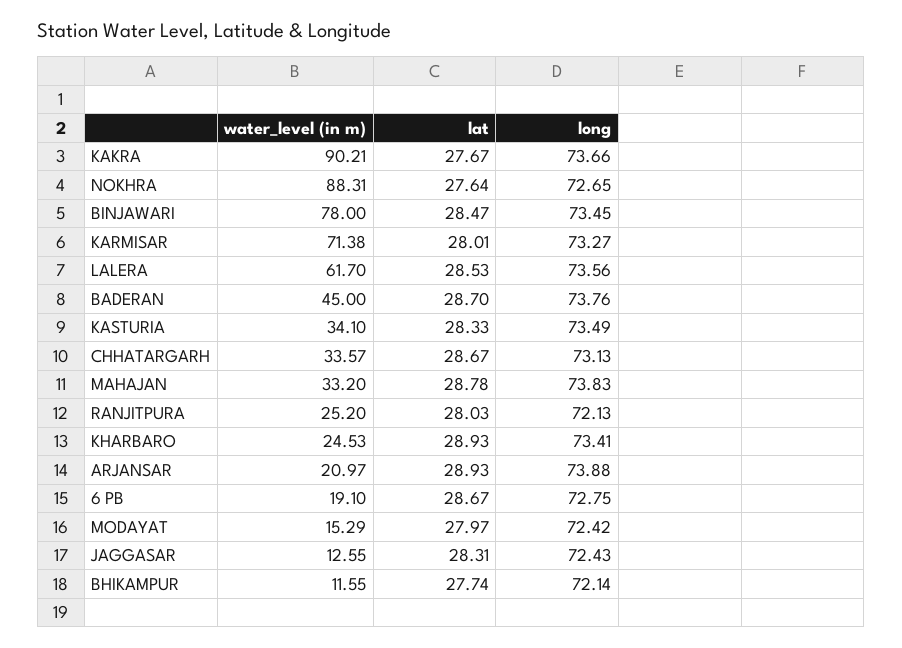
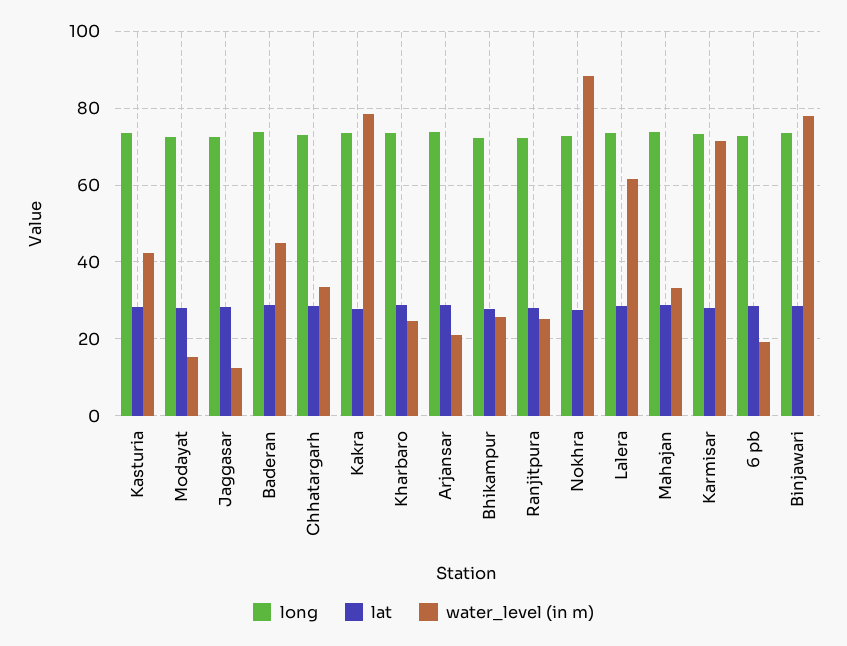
  {
    "water_level (in m)": {
-     "KAKRA": 90.21,
+     "KAKRA": 78,
      "NOKHRA": 88.31,
      "BINJAWARI": 78,
      "KARMISAR": 71.38,
      "LALERA": 61.7,
      "BADERAN": 45,
-     "KASTURIA": 34.1,
+     "KASTURIA": 42,
      "CHHATARGARH": 33.57,
      "MAHAJAN": 33.2,
      "RANJITPURA": 25.2,
      "KHARBARO": 24.53,
      "ARJANSAR": 20.97,
      "6 PB": 19.1,
      "MODAYAT": 15.29,
      "JAGGASAR": 12.55,
-     "BHIKAMPUR": 11.55
+     "BHIKAMPUR": 26
    },
    "lat": {
      "KAKRA": 27.67,
      "NOKHRA": 27.64,
      "BINJAWARI": 28.47,
      "KARMISAR": 28.01,
      "LALERA": 28.53,
      "BADERAN": 28.7,
      "KASTURIA": 28.33,
      "CHHATARGARH": 28.67,
      "MAHAJAN": 28.78,
      "RANJITPURA": 28.03,
      "KHARBARO": 28.93,
      "ARJANSAR": 28.93,
      "6 PB": 28.67,
      "MODAYAT": 27.97,
      "JAGGASAR": 28.31,
      "BHIKAMPUR": 27.74
    },
    "long": {
      "KAKRA": 73.66,
      "NOKHRA": 72.65,
      "BINJAWARI": 73.45,
      "KARMISAR": 73.27,
      "LALERA": 73.56,
      "BADERAN": 73.76,
      "KASTURIA": 73.49,
      "CHHATARGARH": 73.13,
      "MAHAJAN": 73.83,
      "RANJITPURA": 72.13,
      "KHARBARO": 73.41,
      "ARJANSAR": 73.88,
      "6 PB": 72.75,
      "MODAYAT": 72.42,
      "JAGGASAR": 72.43,
      "BHIKAMPUR": 72.14
    }
  }

